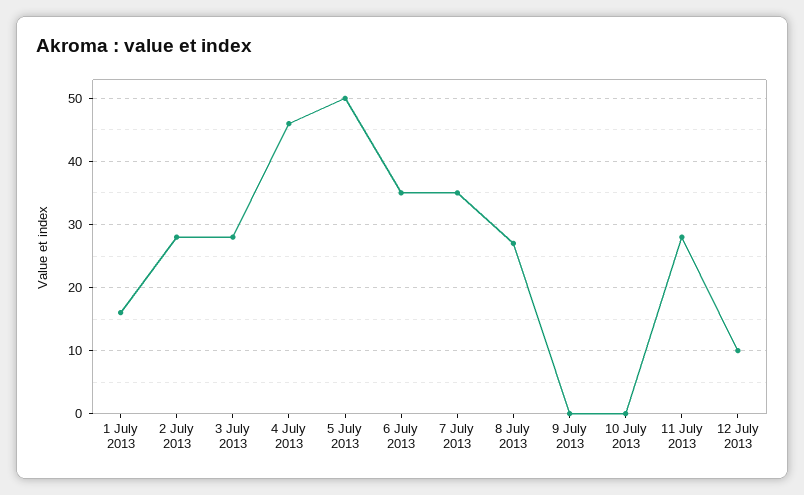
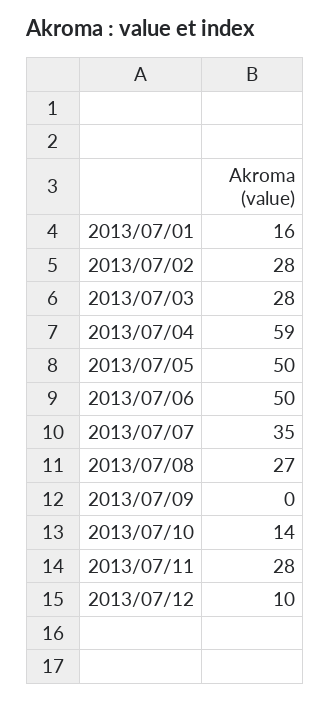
  {
    "1 July 2013": 16,
    "2 July 2013": 28,
    "3 July 2013": 28,
-   "4 July 2013": 46,
+   "4 July 2013": 59,
    "5 July 2013": 50,
-   "6 July 2013": 35,
+   "6 July 2013": 50,
    "7 July 2013": 35,
    "8 July 2013": 27,
    "9 July 2013": 0,
-   "10 July 2013": 0,
+   "10 July 2013": 14,
    "11 July 2013": 28,
    "12 July 2013": 10
  }

